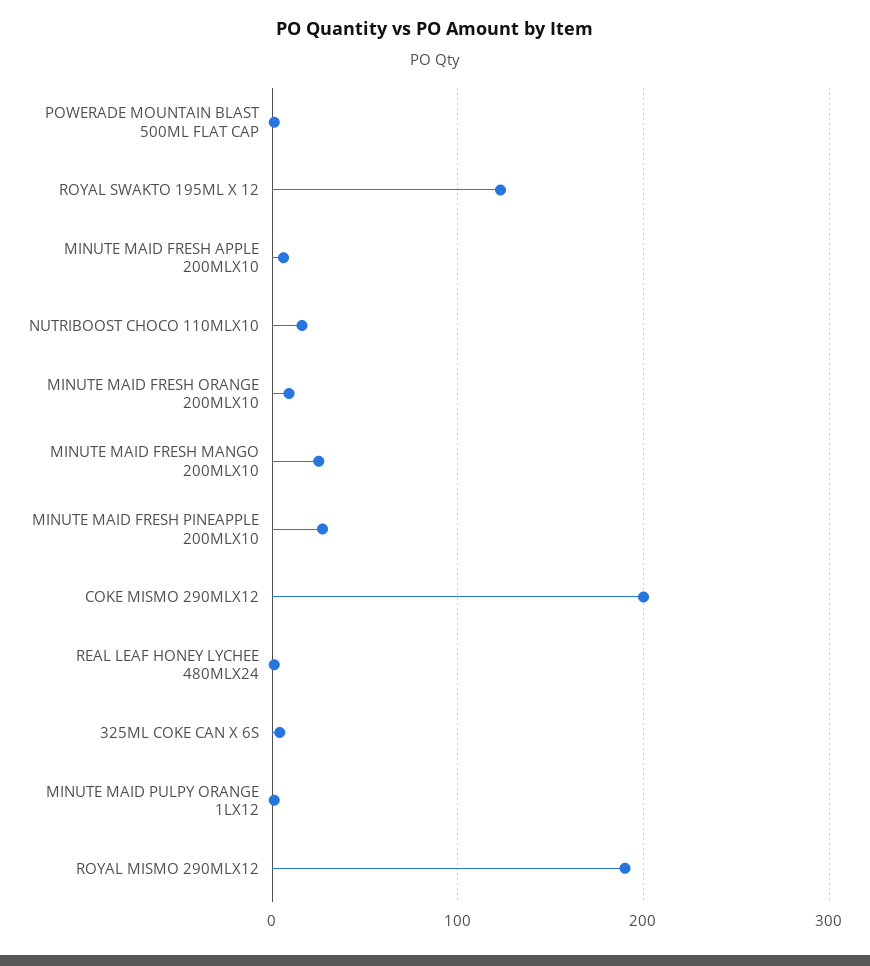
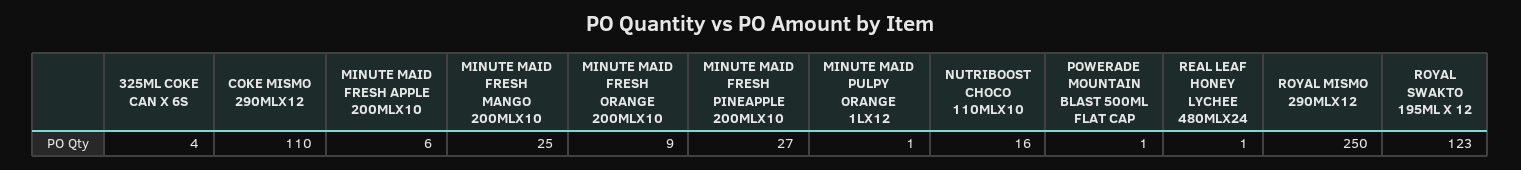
  {
    "POWERADE MOUNTAIN BLAST 500ML FLAT CAP": 1,
    "ROYAL SWAKTO 195ML X 12": 123,
    "MINUTE MAID FRESH APPLE 200MLX10": 6,
    "NUTRIBOOST CHOCO 110MLX10": 16,
    "MINUTE MAID FRESH ORANGE 200MLX10": 9,
    "MINUTE MAID FRESH MANGO 200MLX10": 25,
    "MINUTE MAID FRESH PINEAPPLE 200MLX10": 27,
-   "COKE MISMO 290MLX12": 200,
+   "COKE MISMO 290MLX12": 110,
    "REAL LEAF HONEY LYCHEE 480MLX24": 1,
    "325ML COKE CAN X 6S": 4,
    "MINUTE MAID PULPY ORANGE 1LX12": 1,
-   "ROYAL MISMO 290MLX12": 190
+   "ROYAL MISMO 290MLX12": 250
  }

